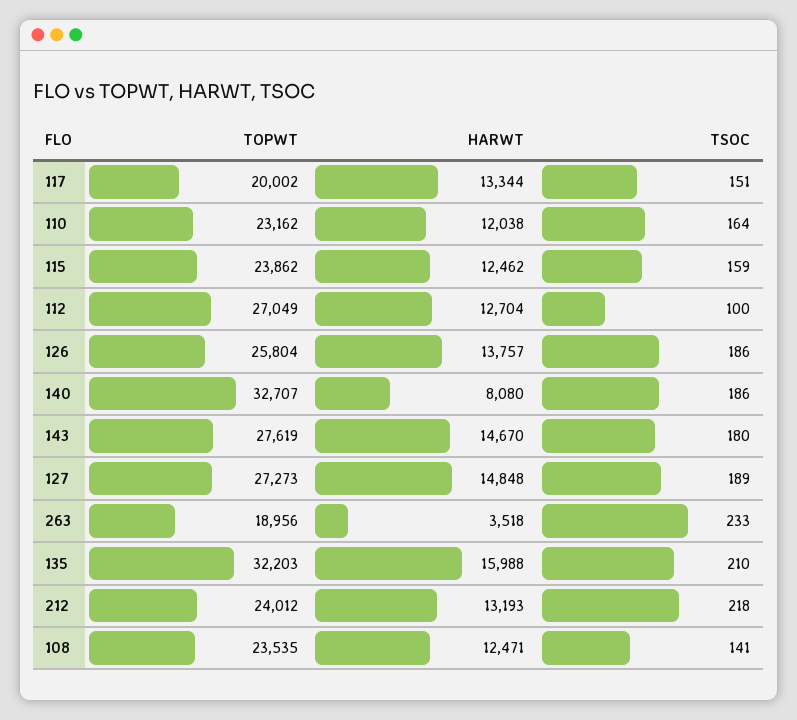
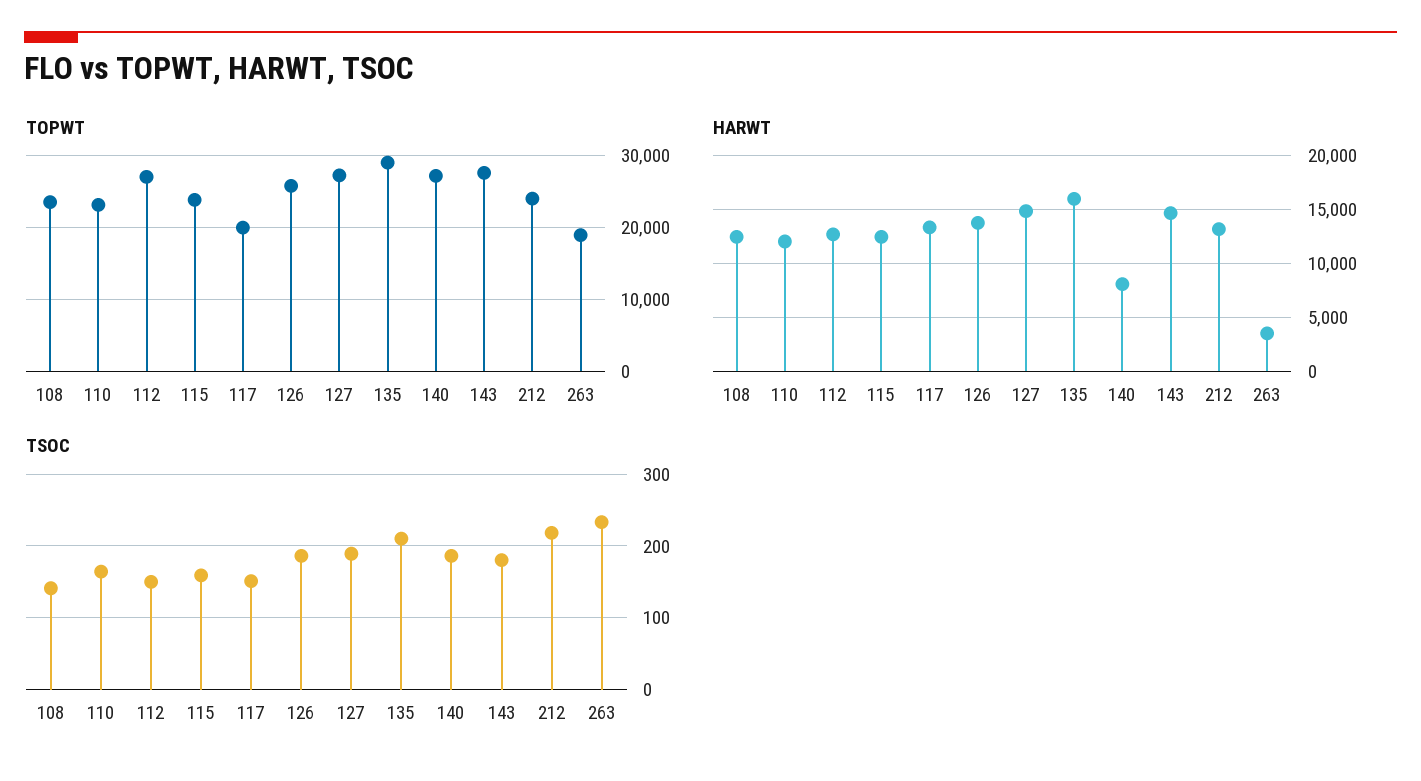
  {
    "TOPWT": {
      "117": 20002,
      "110": 23162,
      "115": 23862,
      "112": 27049,
      "126": 25804,
-     "140": 32707,
+     "140": 27000,
      "143": 27619,
      "127": 27273,
      "263": 18956,
-     "135": 32203,
+     "135": 29000,
      "212": 24012,
      "108": 23535
    },
    "HARWT": {
      "117": 13344,
      "110": 12038,
      "115": 12462,
      "112": 12704,
      "126": 13757,
      "140": 8080,
      "143": 14670,
      "127": 14848,
      "263": 3518,
      "135": 15988,
      "212": 13193,
      "108": 12471
    },
    "TSOC": {
      "117": 151,
      "110": 164,
      "115": 159,
-     "112": 100,
+     "112": 150,
      "126": 186,
      "140": 186,
      "143": 180,
      "127": 189,
      "263": 233,
      "135": 210,
      "212": 218,
      "108": 141
    }
  }

